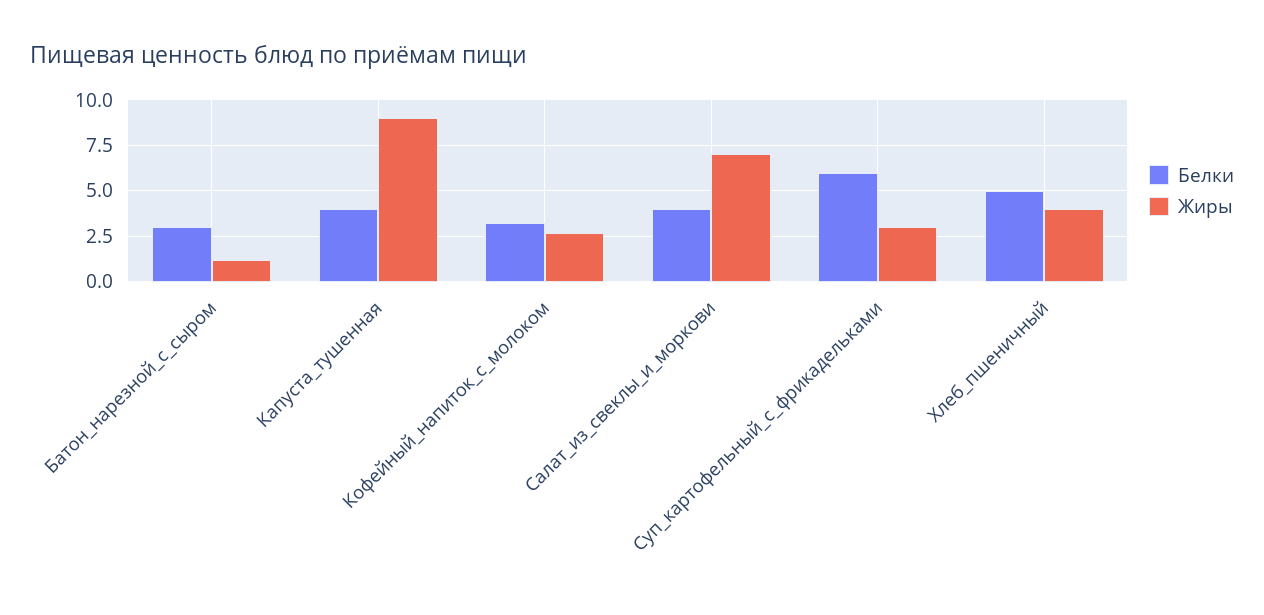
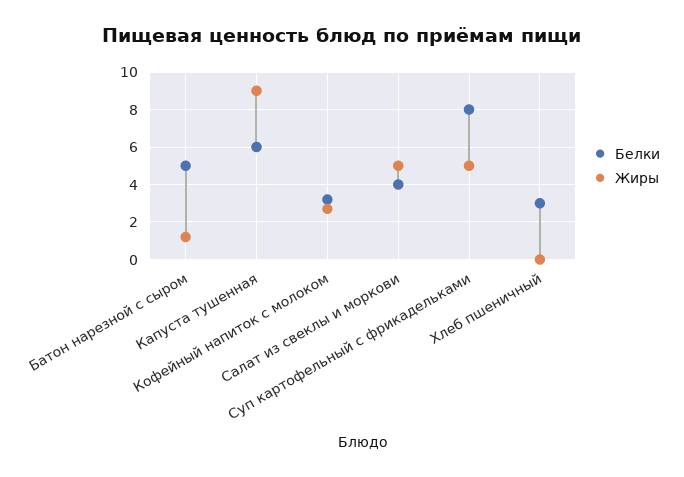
  {
    "Белки": {
-     "Батон_нарезной_с_сыром": 3,
+     "Батон_нарезной_с_сыром": 5,
-     "Капуста_тушенная": 4,
+     "Капуста_тушенная": 6,
      "Кофейный_напиток_с_молоком": 3,
      "Салат_из_свеклы_и_моркови": 4,
-     "Суп_картофельный_с_фрикадельками": 6,
+     "Суп_картофельный_с_фрикадельками": 8,
-     "Хлеб_пшеничный": 5
+     "Хлеб_пшеничный": 3
    },
    "Жиры": {
      "Батон_нарезной_с_сыром": 1,
      "Капуста_тушенная": 9,
      "Кофейный_напиток_с_молоком": 2.5,
-     "Салат_из_свеклы_и_моркови": 7,
+     "Салат_из_свеклы_и_моркови": 5,
-     "Суп_картофельный_с_фрикадельками": 3,
+     "Суп_картофельный_с_фрикадельками": 5,
-     "Хлеб_пшеничный": 4
+     "Хлеб_пшеничный": 0
    }
  }

